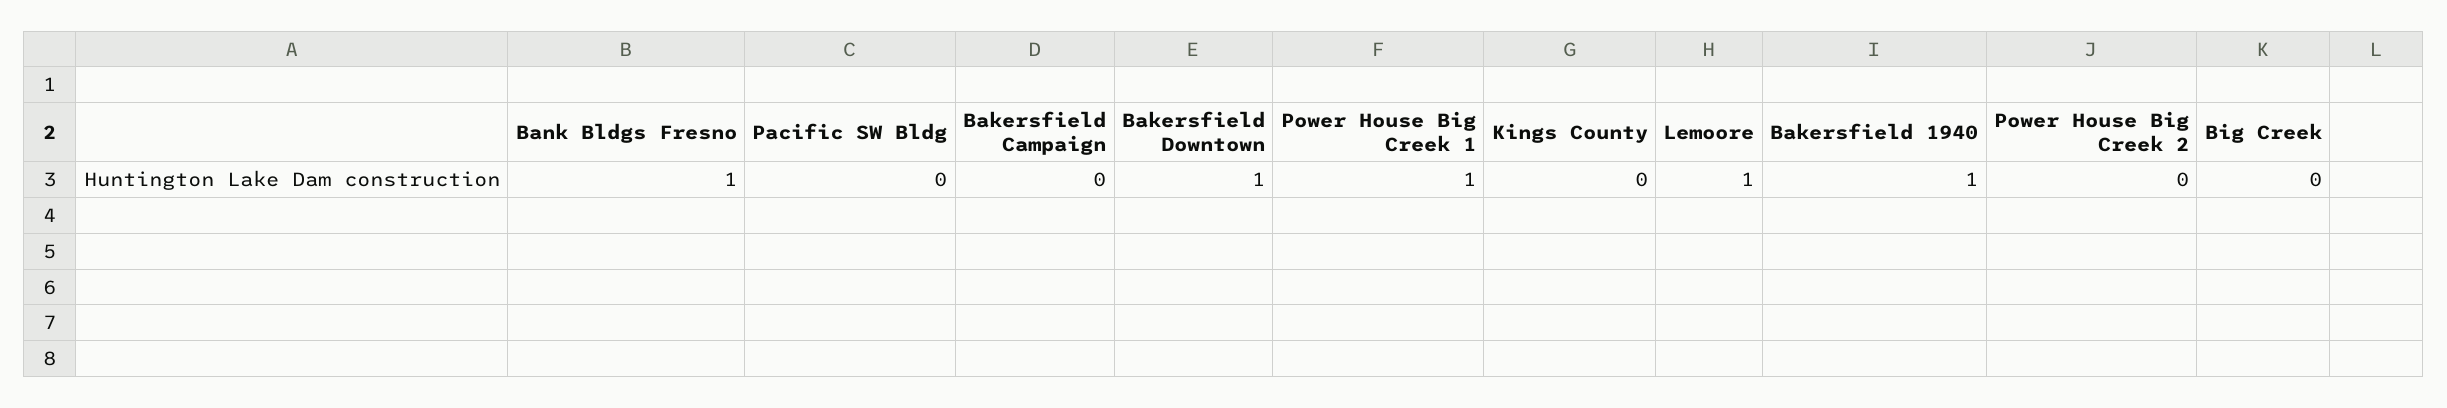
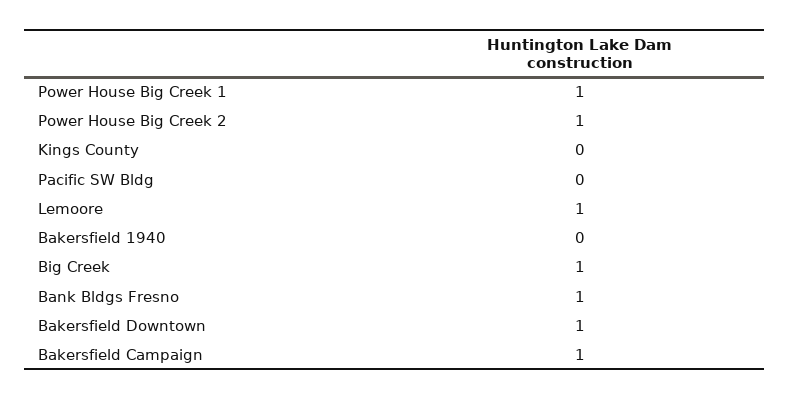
  {
    "Bank Bldgs Fresno": 1,
    "Pacific SW Bldg": 0,
-   "Bakersfield Campaign": 0,
+   "Bakersfield Campaign": 1,
    "Bakersfield Downtown": 1,
    "Power House Big Creek 1": 1,
    "Kings County": 0,
    "Lemoore": 1,
-   "Bakersfield 1940": 1,
+   "Bakersfield 1940": 0,
-   "Power House Big Creek 2": 0,
+   "Power House Big Creek 2": 1,
-   "Big Creek": 0
+   "Big Creek": 1
  }

